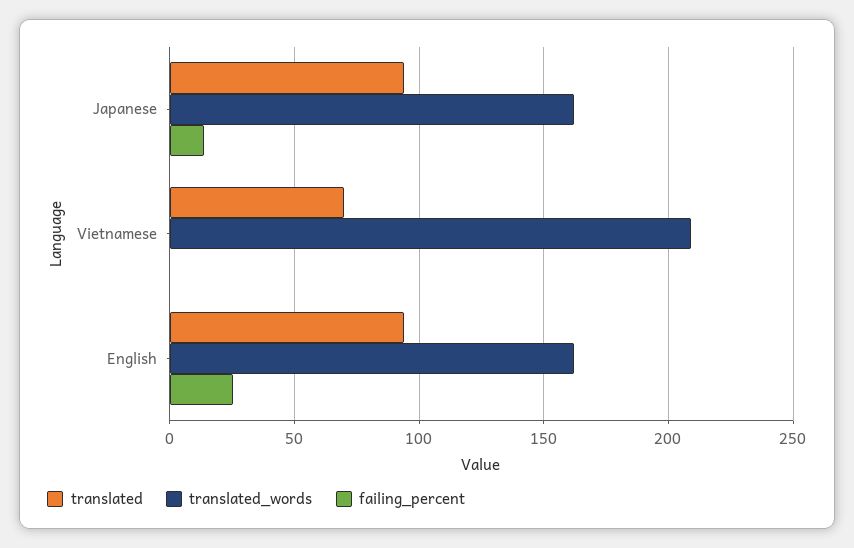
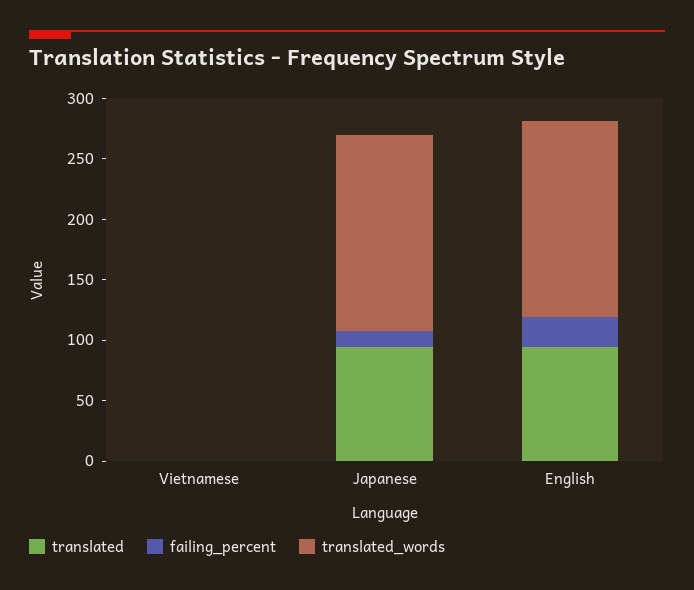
  {
    "translated": {
      "Japanese": 95,
-     "Vietnamese": 70,
+     "Vietnamese": 0,
      "English": 95
    },
    "translated_words": {
      "Japanese": 160,
-     "Vietnamese": 210,
+     "Vietnamese": 0,
      "English": 160
    },
    "failing_percent": {
      "Japanese": 15,
      "Vietnamese": 0,
      "English": 25
    }
  }

